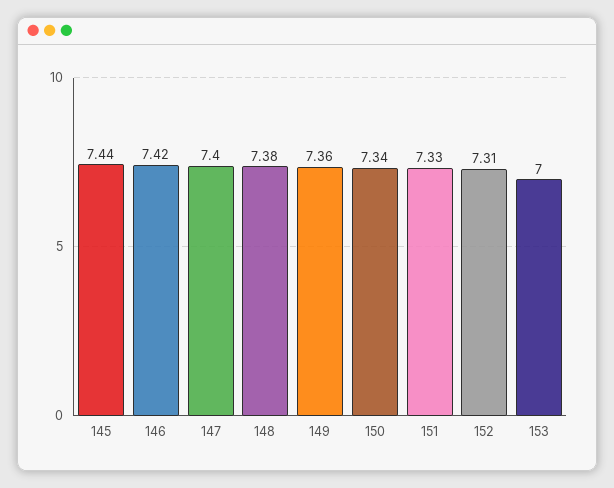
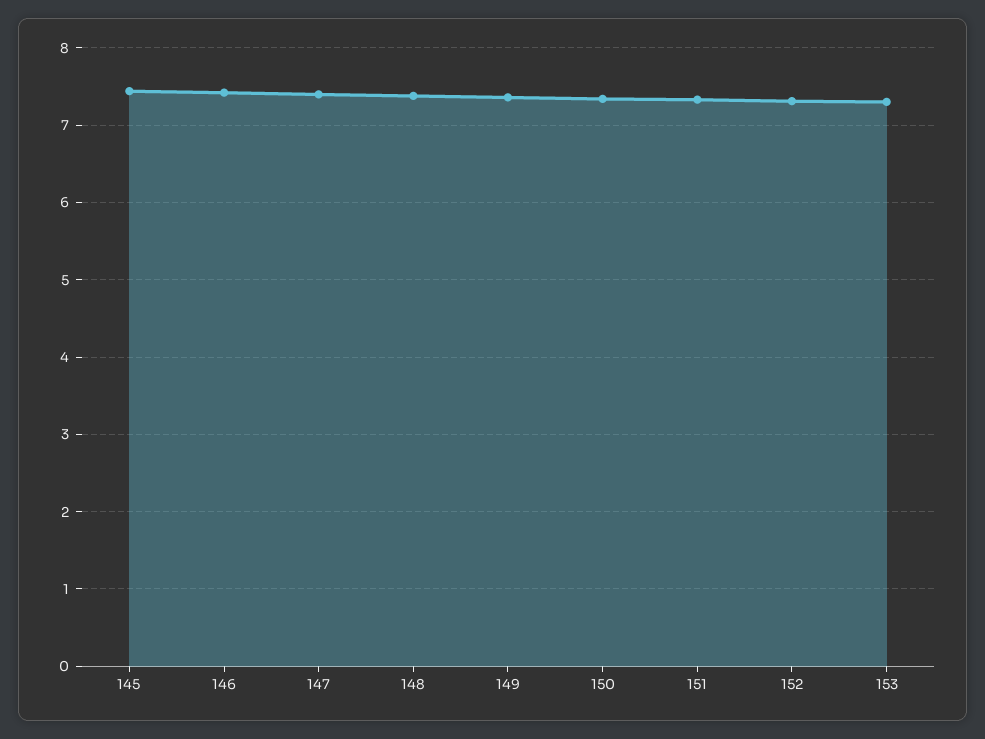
  {
    "145": 7.44,
    "146": 7.42,
    "147": 7.4,
    "148": 7.38,
    "149": 7.36,
    "150": 7.34,
    "151": 7.33,
    "152": 7.31,
-   "153": 7
+   "153": 7.3
  }

